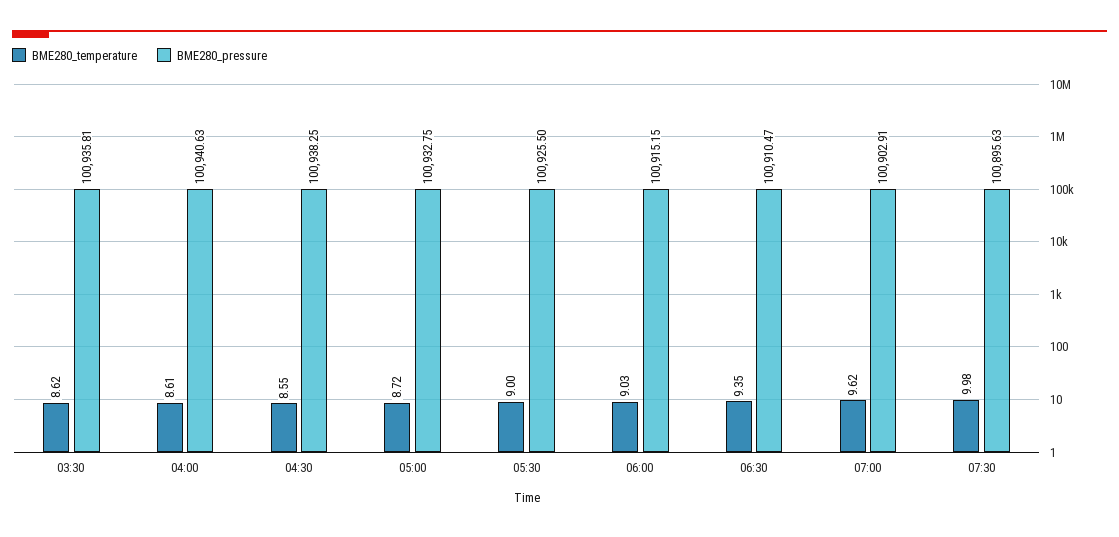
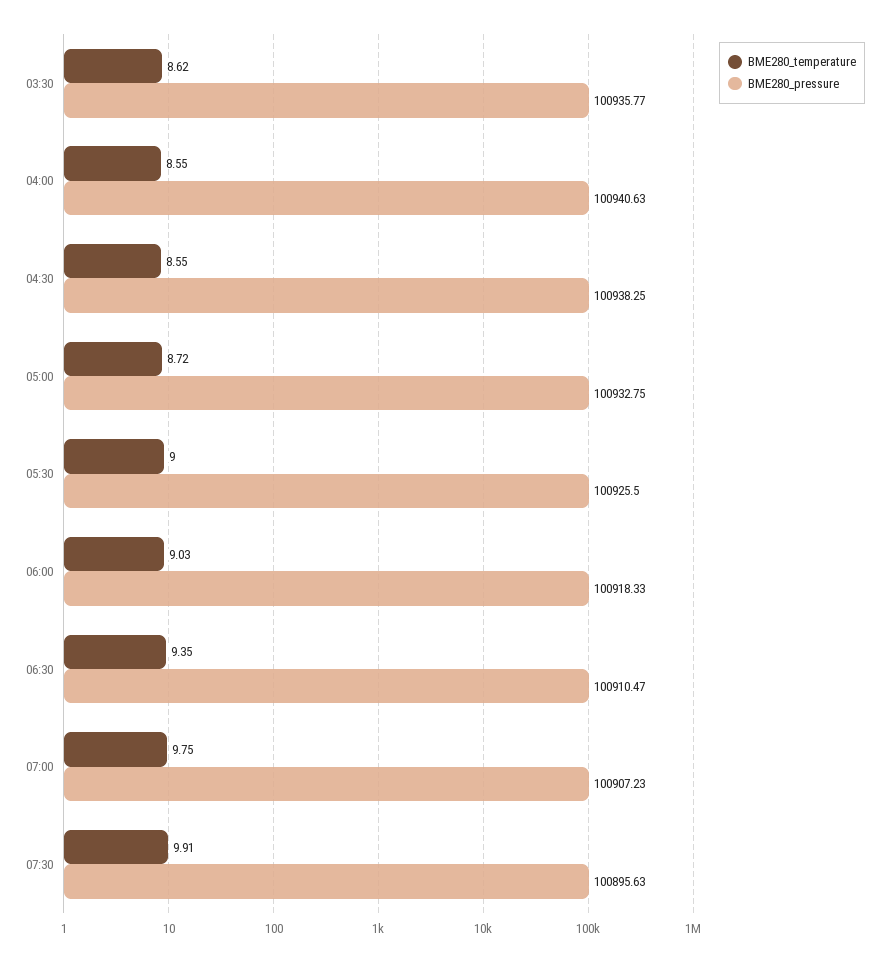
  {
    "BME280_temperature": {
      "03:30": 8.62,
-     "04:00": 8.61,
+     "04:00": 8.55,
      "04:30": 8.55,
      "05:00": 8.72,
      "05:30": 9,
      "06:00": 9.03,
      "06:30": 9.35,
-     "07:00": 9.62,
+     "07:00": 9.75,
-     "07:30": 9.98
+     "07:30": 9.91
    },
    "BME280_pressure": {
-     "03:30": 100935.81,
+     "03:30": 100935.77,
      "04:00": 100940.63,
      "04:30": 100938.25,
      "05:00": 100932.75,
      "05:30": 100925.5,
-     "06:00": 100915.15,
+     "06:00": 100918.33,
      "06:30": 100910.47,
-     "07:00": 100902.91,
+     "07:00": 100907.23,
      "07:30": 100895.63
    }
  }

